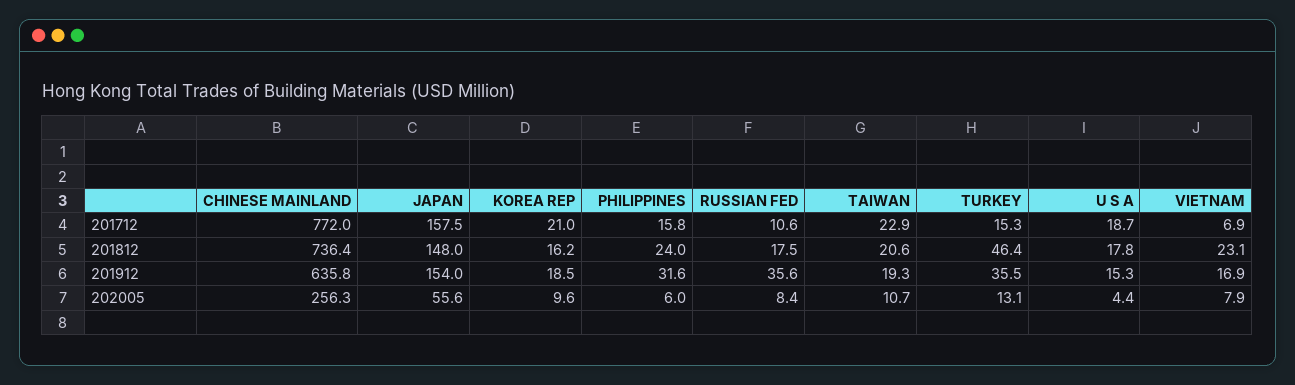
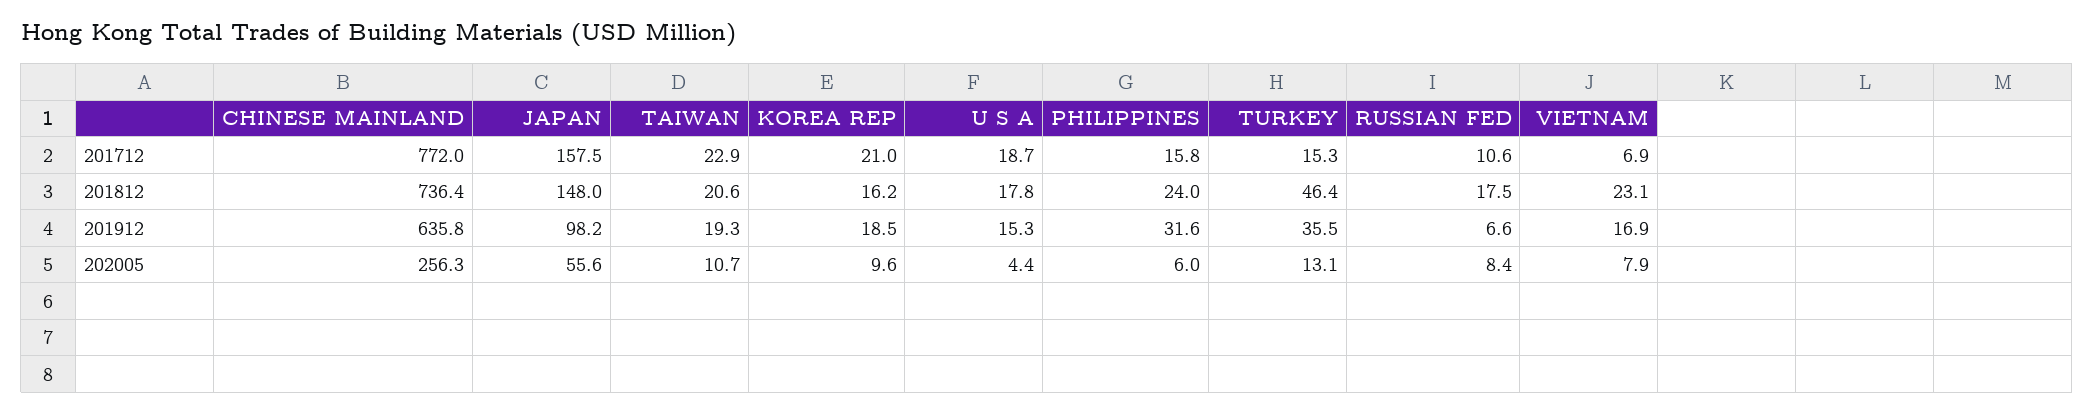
  {
    "CHINESE MAINLAND": {
      "201712": 772,
      "201812": 736.4,
      "201912": 635.8,
      "202005": 256.3
    },
    "JAPAN": {
      "201712": 157.5,
      "201812": 148,
-     "201912": 154,
+     "201912": 98.2,
      "202005": 55.6
    },
    "KOREA REP": {
      "201712": 21,
      "201812": 16.2,
      "201912": 18.5,
      "202005": 9.6
    },
    "PHILIPPINES": {
      "201712": 15.8,
      "201812": 24,
      "201912": 31.6,
      "202005": 6
    },
    "RUSSIAN FED": {
      "201712": 10.6,
      "201812": 17.5,
-     "201912": 35.6,
+     "201912": 6.6,
      "202005": 8.4
    },
    "TAIWAN": {
      "201712": 22.9,
      "201812": 20.6,
      "201912": 19.3,
      "202005": 10.7
    },
    "TURKEY": {
      "201712": 15.3,
      "201812": 46.4,
      "201912": 35.5,
      "202005": 13.1
    },
    "U S A": {
      "201712": 18.7,
      "201812": 17.8,
      "201912": 15.3,
      "202005": 4.4
    },
    "VIETNAM": {
      "201712": 6.9,
      "201812": 23.1,
      "201912": 16.9,
      "202005": 7.9
    }
  }

